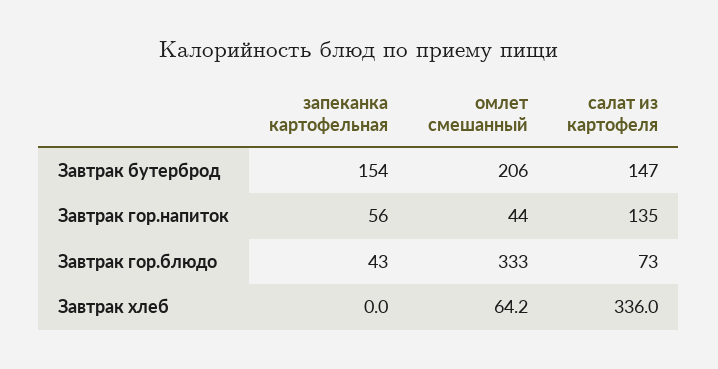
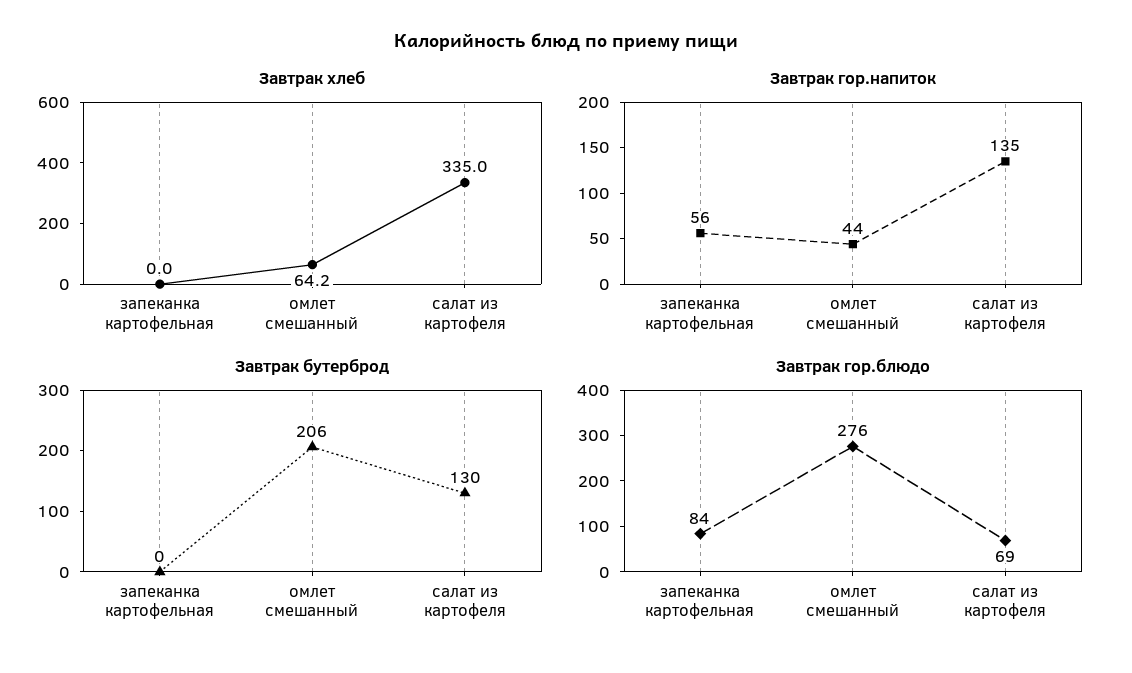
  {
    "Завтрак бутерброд": {
-     "запеканка картофельная": 154,
+     "запеканка картофельная": 0,
      "омлет смешанный": 206,
-     "салат из картофеля": 147
+     "салат из картофеля": 130
    },
    "Завтрак гор.напиток": {
      "запеканка картофельная": 56,
      "омлет смешанный": 44,
      "салат из картофеля": 135
    },
    "Завтрак гор.блюдо": {
-     "запеканка картофельная": 43,
+     "запеканка картофельная": 84,
-     "омлет смешанный": 333,
+     "омлет смешанный": 276,
-     "салат из картофеля": 73
+     "салат из картофеля": 69
    },
    "Завтрак хлеб": {
      "запеканка картофельная": 0,
      "омлет смешанный": 64.2,
-     "салат из картофеля": 336
+     "салат из картофеля": 335
    }
  }

